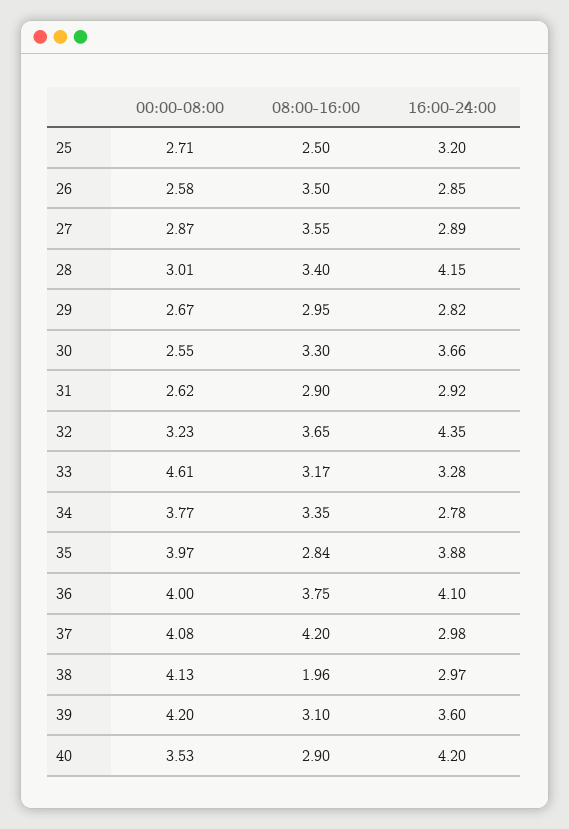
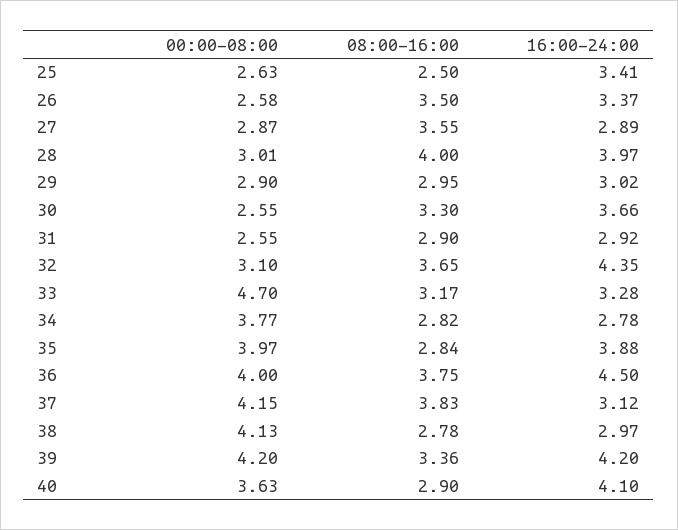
  {
    "00:00-08:00": {
-     "25": 2.71,
+     "25": 2.63,
      "26": 2.58,
      "27": 2.87,
      "28": 3.01,
-     "29": 2.67,
+     "29": 2.9,
      "30": 2.55,
-     "31": 2.62,
+     "31": 2.55,
-     "32": 3.23,
+     "32": 3.1,
-     "33": 4.61,
+     "33": 4.7,
      "34": 3.77,
      "35": 3.97,
      "36": 4,
-     "37": 4.08,
+     "37": 4.15,
      "38": 4.13,
      "39": 4.2,
-     "40": 3.53
+     "40": 3.63
    },
    "08:00-16:00": {
      "25": 2.5,
      "26": 3.5,
      "27": 3.55,
-     "28": 3.4,
+     "28": 4,
      "29": 2.95,
      "30": 3.3,
      "31": 2.9,
      "32": 3.65,
      "33": 3.17,
-     "34": 3.35,
+     "34": 2.82,
      "35": 2.84,
      "36": 3.75,
-     "37": 4.2,
+     "37": 3.83,
-     "38": 1.96,
+     "38": 2.78,
-     "39": 3.1,
+     "39": 3.36,
      "40": 2.9
    },
    "16:00-24:00": {
-     "25": 3.2,
+     "25": 3.41,
-     "26": 2.85,
+     "26": 3.37,
      "27": 2.89,
-     "28": 4.15,
+     "28": 3.97,
-     "29": 2.82,
+     "29": 3.02,
      "30": 3.66,
      "31": 2.92,
      "32": 4.35,
      "33": 3.28,
      "34": 2.78,
      "35": 3.88,
-     "36": 4.1,
+     "36": 4.5,
-     "37": 2.98,
+     "37": 3.12,
      "38": 2.97,
-     "39": 3.6,
+     "39": 4.2,
-     "40": 4.2
+     "40": 4.1
    }
  }

